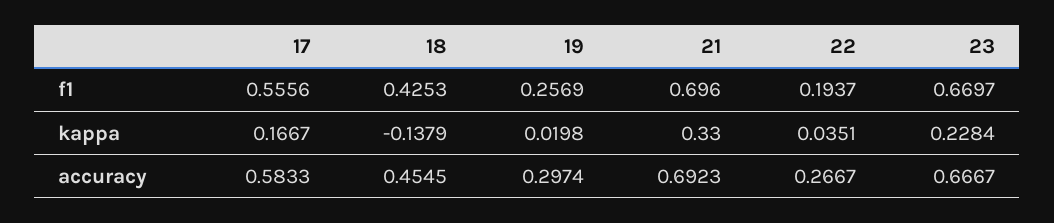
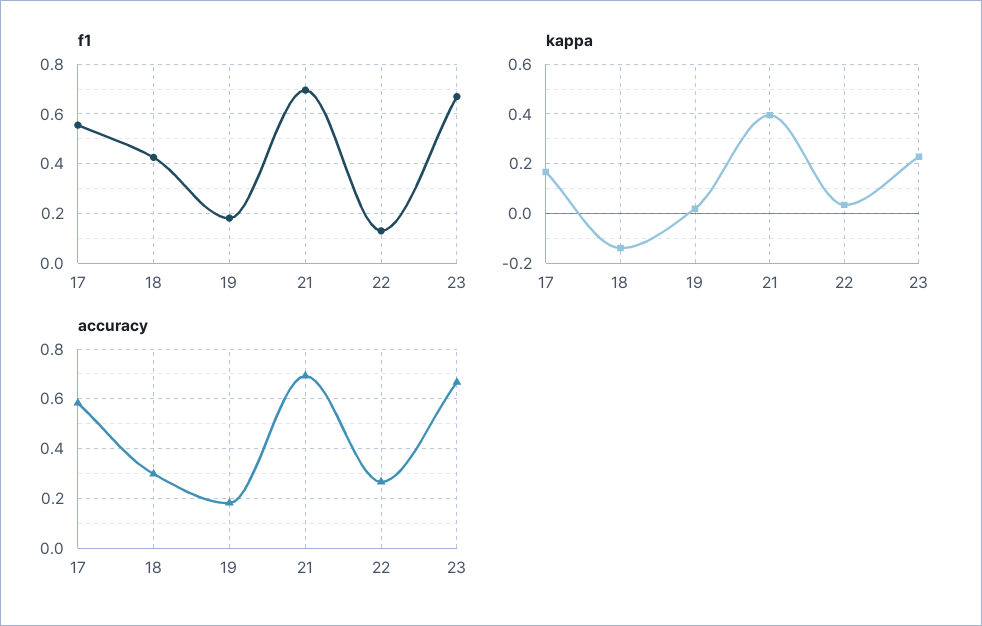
  {
    "f1": {
      "17": 0.5556,
      "18": 0.4253,
-     "19": 0.2569,
+     "19": 0.175,
      "21": 0.696,
-     "22": 0.1937,
+     "22": 0.125,
      "23": 0.6697
    },
    "kappa": {
      "17": 0.1667,
      "18": -0.1379,
      "19": 0.0198,
-     "21": 0.33,
+     "21": 0.4,
      "22": 0.0351,
      "23": 0.2284
    },
    "accuracy": {
      "17": 0.5833,
-     "18": 0.4545,
+     "18": 0.3,
-     "19": 0.2974,
+     "19": 0.175,
      "21": 0.6923,
      "22": 0.2667,
      "23": 0.6667
    }
  }

